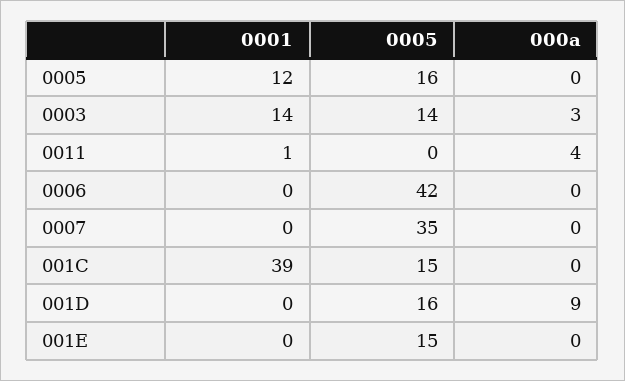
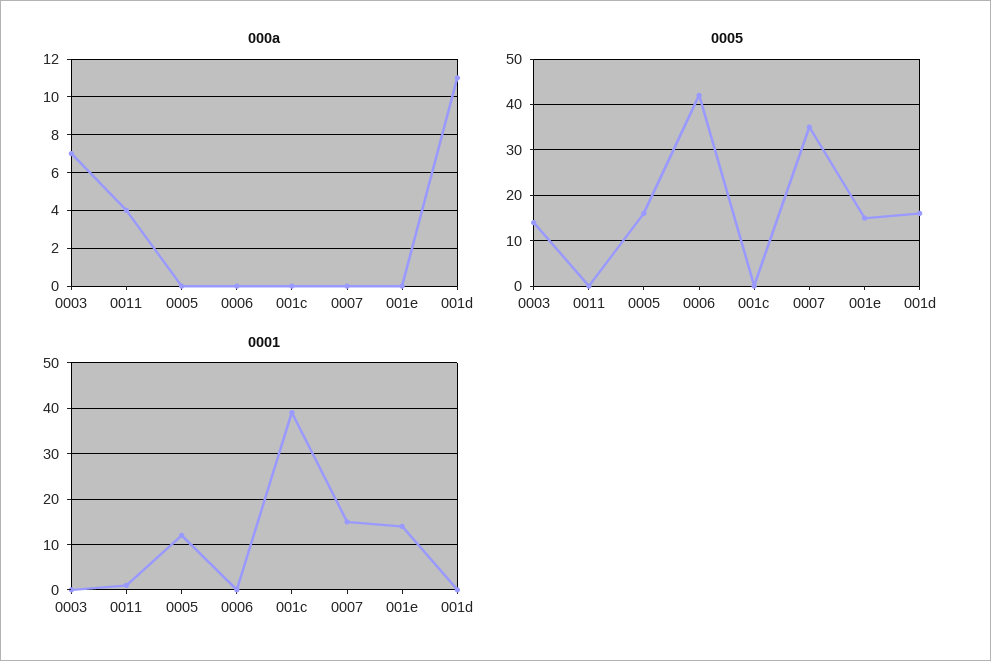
  {
    "0001": {
      "0005": 12,
-     "0003": 14,
+     "0003": 0,
      "0011": 1,
      "0006": 0,
-     "0007": 0,
+     "0007": 15,
      "001C": 39,
      "001D": 0,
-     "001E": 0
+     "001E": 15
    },
    "0005": {
      "0005": 16,
      "0003": 14,
      "0011": 0,
      "0006": 42,
      "0007": 35,
-     "001C": 15,
+     "001C": 0,
      "001D": 16,
      "001E": 15
    },
    "000a": {
      "0005": 0,
-     "0003": 3,
+     "0003": 7,
      "0011": 4,
      "0006": 0,
      "0007": 0,
      "001C": 0,
-     "001D": 9,
+     "001D": 11,
      "001E": 0
    }
  }

